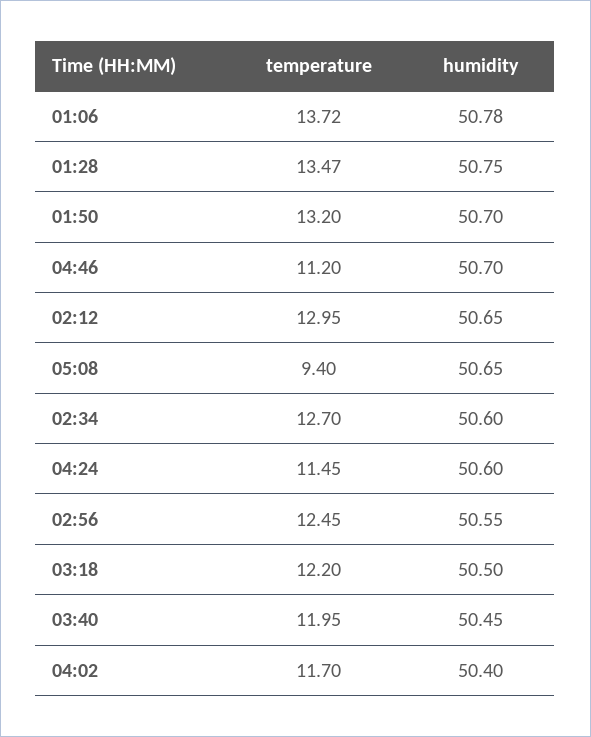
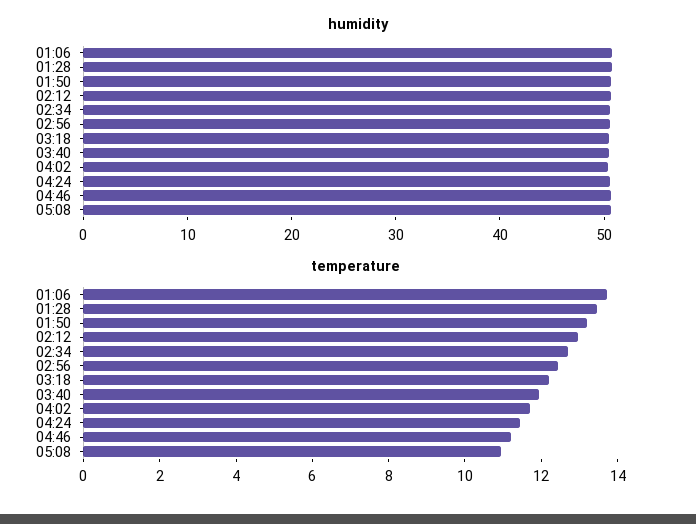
  {
    "temperature": {
      "01:06": 13.72,
      "01:28": 13.47,
      "01:50": 13.2,
      "04:46": 11.2,
      "02:12": 12.95,
-     "05:08": 9.4,
+     "05:08": 11,
      "02:34": 12.7,
      "04:24": 11.45,
      "02:56": 12.45,
      "03:18": 12.2,
      "03:40": 11.95,
      "04:02": 11.7
    },
    "humidity": {
      "01:06": 50.78,
      "01:28": 50.75,
      "01:50": 50.7,
      "04:46": 50.7,
      "02:12": 50.65,
      "05:08": 50.65,
      "02:34": 50.6,
      "04:24": 50.6,
      "02:56": 50.55,
      "03:18": 50.5,
      "03:40": 50.45,
      "04:02": 50.4
    }
  }

